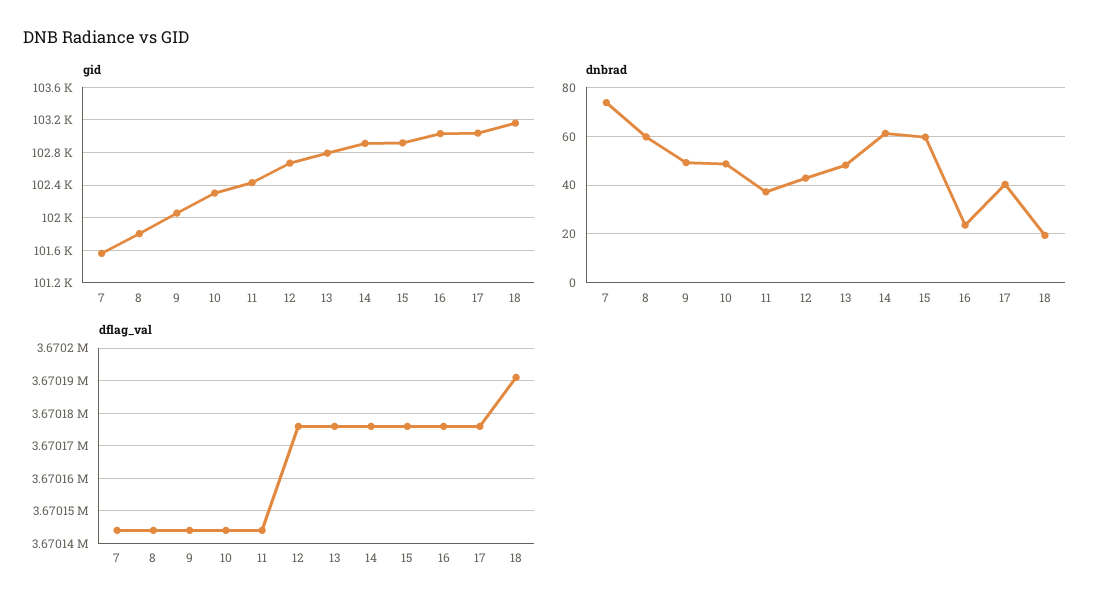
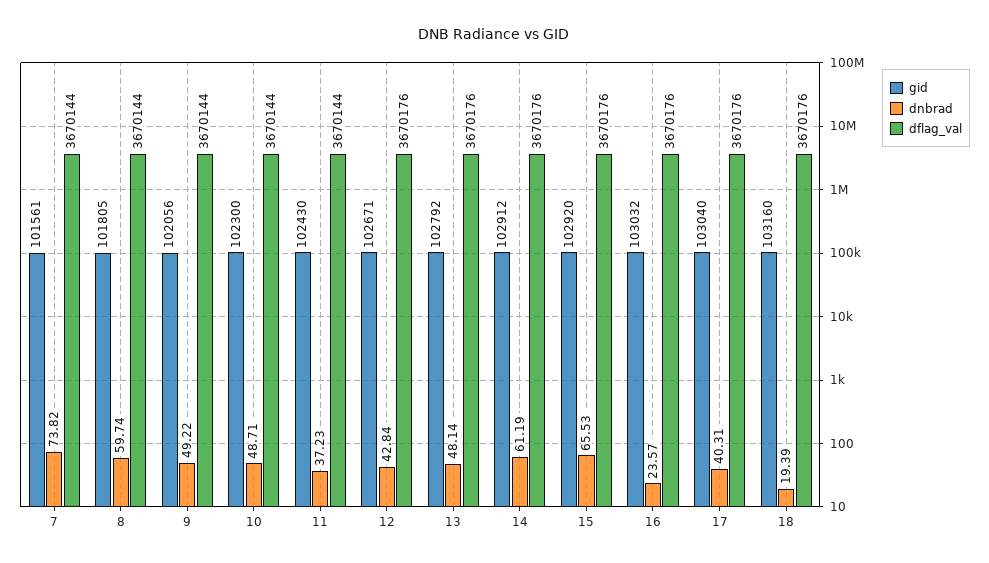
  {
    "gid": {
      "7": 101561,
      "8": 101805,
      "9": 102056,
      "10": 102300,
      "11": 102430,
      "12": 102671,
      "13": 102792,
      "14": 102912,
      "15": 102920,
      "16": 103032,
      "17": 103040,
      "18": 103160
    },
    "dnbrad": {
      "7": 73.82,
      "8": 59.74,
      "9": 49.22,
      "10": 48.71,
      "11": 37.23,
      "12": 42.84,
      "13": 48.14,
      "14": 61.19,
-     "15": 60,
+     "15": 65.53,
      "16": 23.57,
      "17": 40.31,
      "18": 19.39
    },
    "dflag_val": {
      "7": 3670144,
      "8": 3670144,
      "9": 3670144,
      "10": 3670144,
      "11": 3670144,
      "12": 3670176,
      "13": 3670176,
      "14": 3670176,
      "15": 3670176,
      "16": 3670176,
      "17": 3670176,
-     "18": 3670190
+     "18": 3670176
    }
  }

